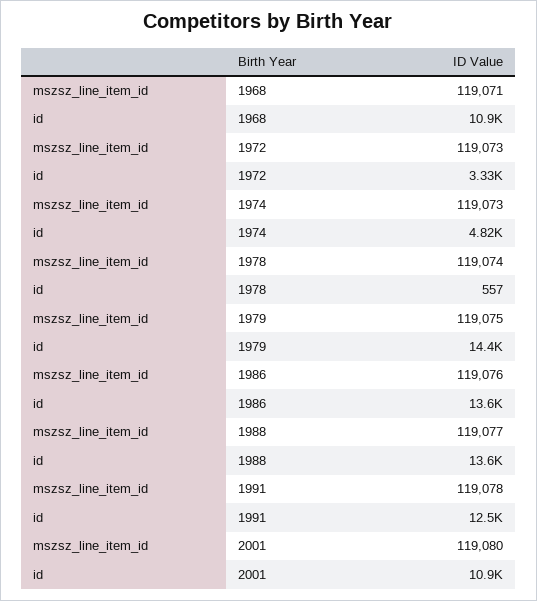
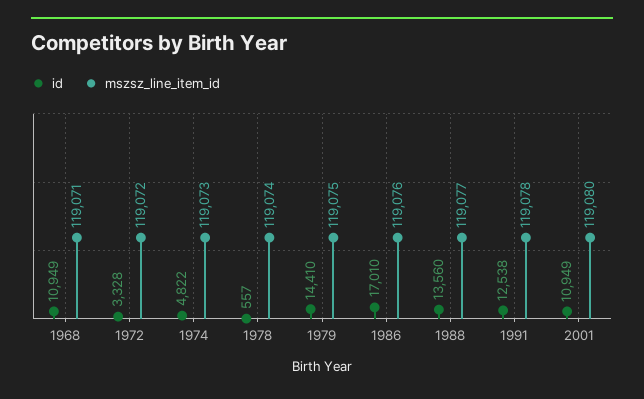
  {
    "mszsz_line_item_id": {
      "1968": 119071,
-     "1972": 119073,
+     "1972": 119072,
      "1974": 119073,
      "1978": 119074,
      "1979": 119075,
      "1986": 119076,
      "1988": 119077,
      "1991": 119078,
      "2001": 119080
    },
    "id": {
      "1968": 10949,
      "1972": 3328,
      "1974": 4822,
      "1978": 557,
      "1979": 14410,
-     "1986": 13600,
+     "1986": 17010,
      "1988": 13560,
      "1991": 12538,
      "2001": 10949
    }
  }

